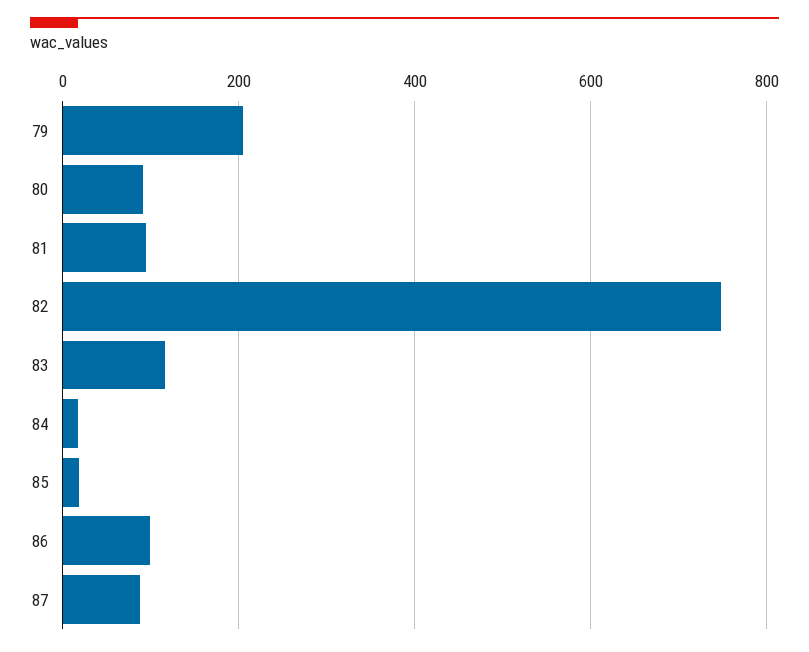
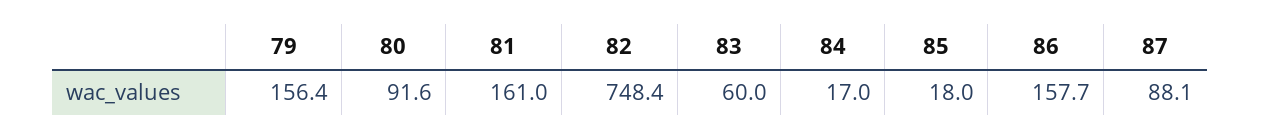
  {
-   "79": 200,
+   "79": 156.4,
    "80": 91.6,
-   "81": 100,
+   "81": 161,
    "82": 748.4,
-   "83": 120,
+   "83": 60,
    "84": 17,
    "85": 18,
-   "86": 100,
+   "86": 157.7,
    "87": 88.1
  }

